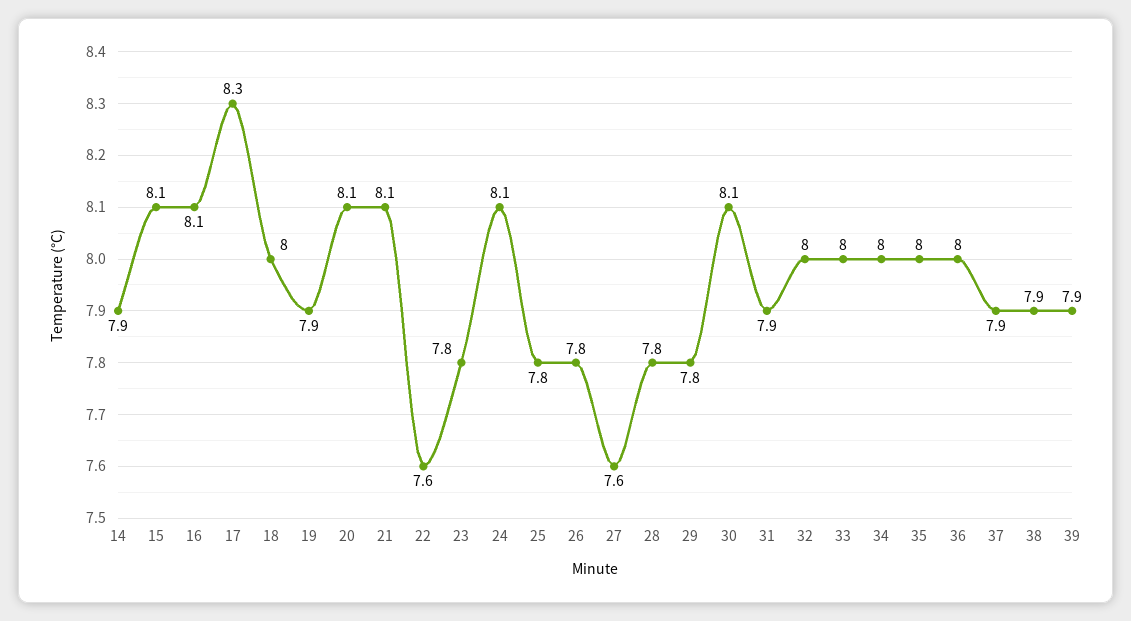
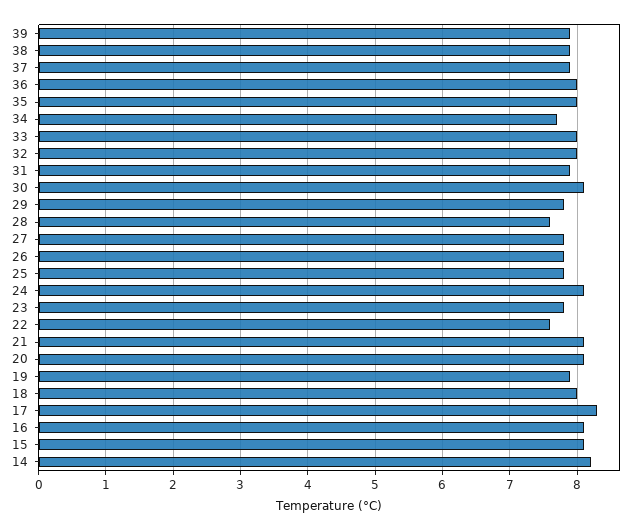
  {
-   "14": 7.9,
+   "14": 8.2,
    "15": 8.1,
    "16": 8.1,
    "17": 8.3,
    "18": 8,
    "19": 7.9,
    "20": 8.1,
    "21": 8.1,
    "22": 7.6,
    "23": 7.8,
    "24": 8.1,
    "25": 7.8,
    "26": 7.8,
-   "27": 7.6,
+   "27": 7.8,
-   "28": 7.8,
+   "28": 7.6,
    "29": 7.8,
    "30": 8.1,
    "31": 7.9,
    "32": 8,
    "33": 8,
-   "34": 8,
+   "34": 7.7,
    "35": 8,
    "36": 8,
    "37": 7.9,
    "38": 7.9,
    "39": 7.9
  }

